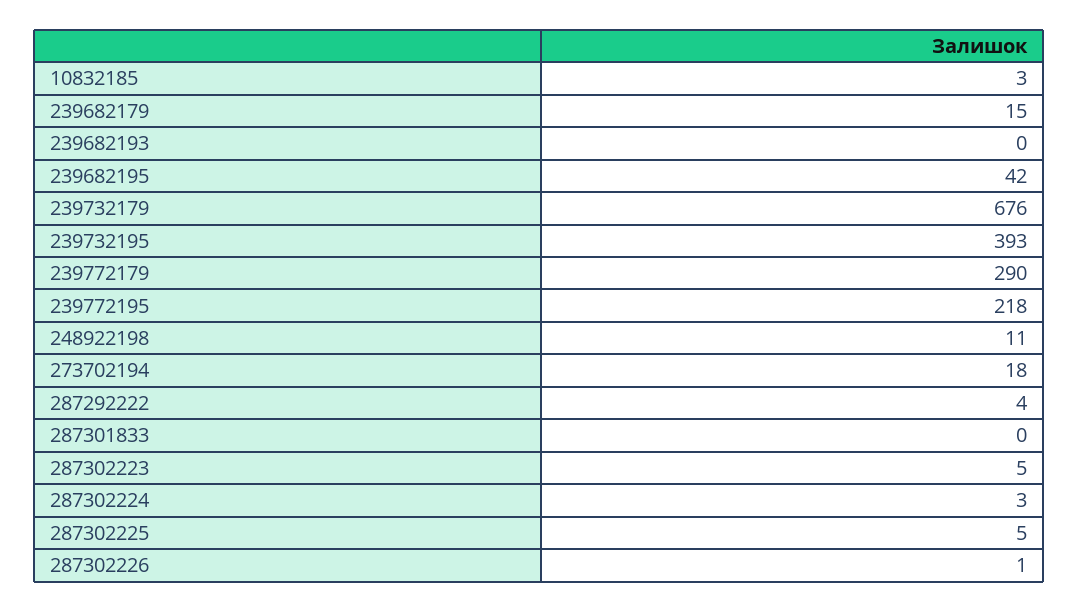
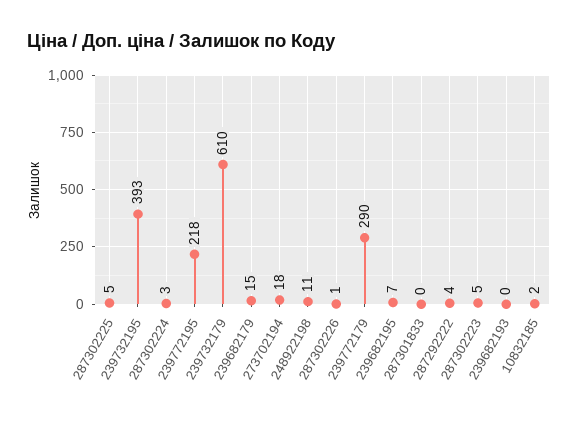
  {
-   "10832185": 3,
+   "10832185": 2,
    "239682179": 15,
    "239682193": 0,
-   "239682195": 42,
+   "239682195": 7,
-   "239732179": 676,
+   "239732179": 610,
    "239732195": 393,
    "239772179": 290,
    "239772195": 218,
    "248922198": 11,
    "273702194": 18,
    "287292222": 4,
    "287301833": 0,
    "287302223": 5,
    "287302224": 3,
    "287302225": 5,
    "287302226": 1
  }

